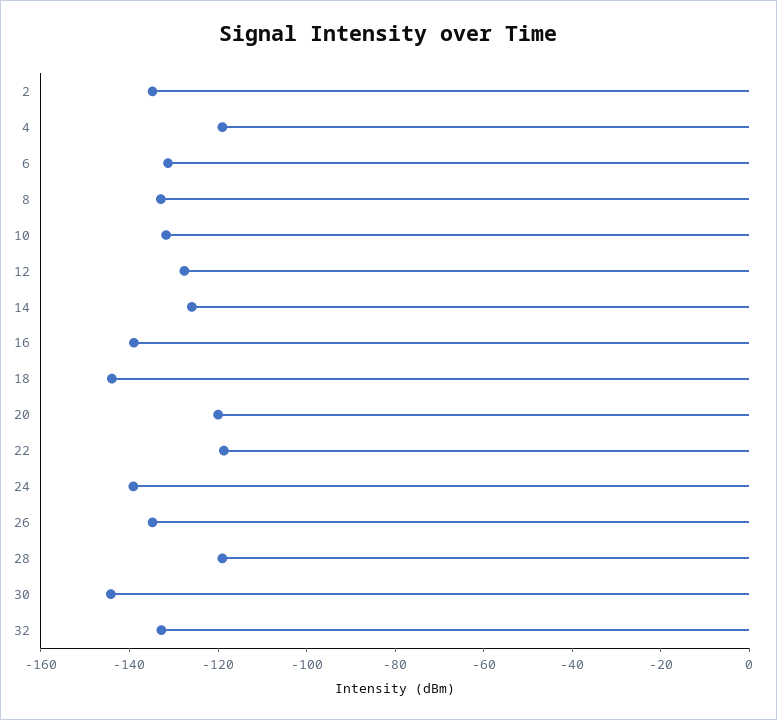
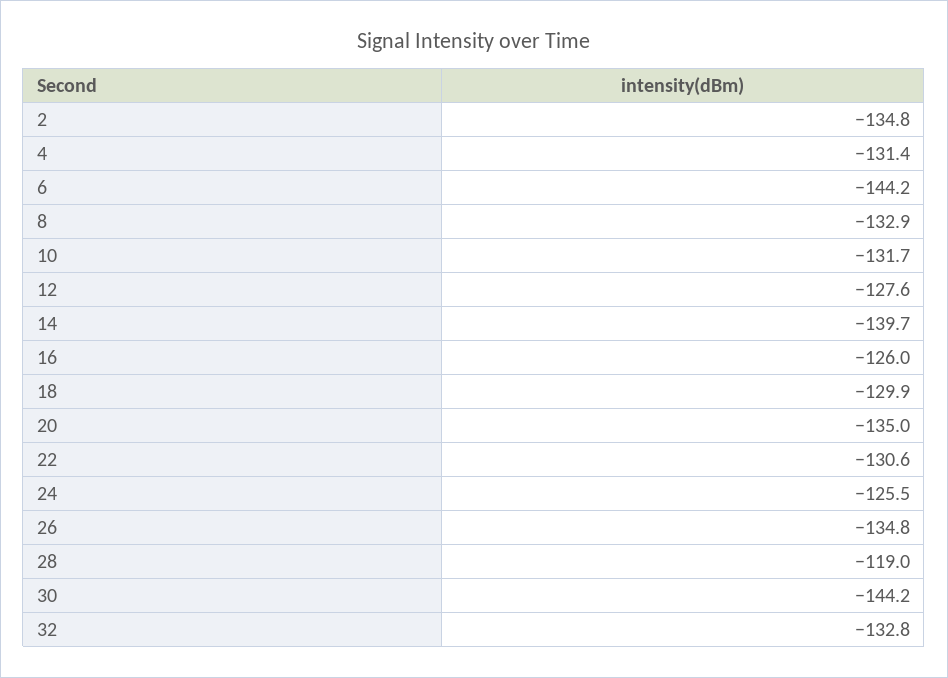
  {
    "2": -134.8,
-   "4": -120,
+   "4": -131.4,
-   "6": -130,
+   "6": -144.2,
    "8": -132.9,
    "10": -131.7,
    "12": -127.6,
-   "14": -125,
+   "14": -139.7,
-   "16": -140,
+   "16": -126,
-   "18": -145,
+   "18": -129.9,
-   "20": -120,
+   "20": -135,
-   "22": -120,
+   "22": -130.6,
-   "24": -140,
+   "24": -125.5,
    "26": -134.8,
    "28": -119,
    "30": -144.2,
    "32": -132.8
  }

